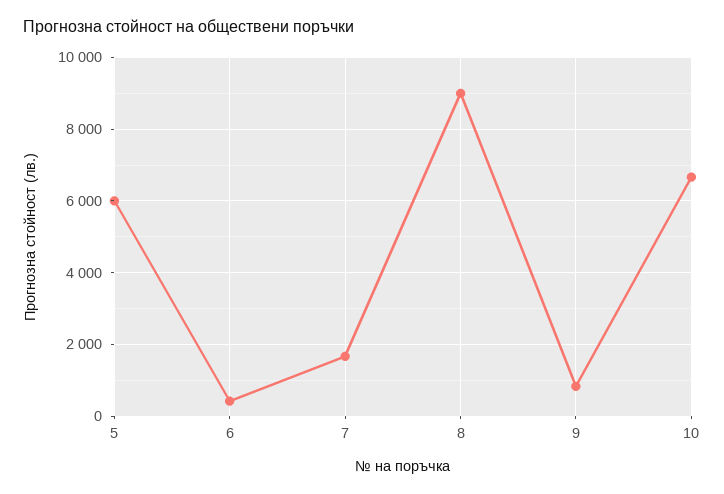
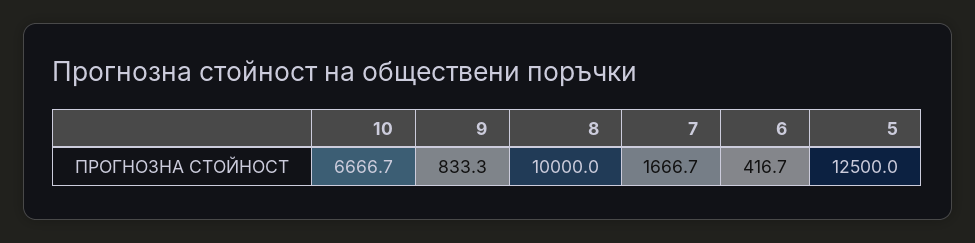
  {
-   "5": 6000,
+   "5": 12500,
    "6": 416.7,
    "7": 1666.7,
-   "8": 9000,
+   "8": 10000,
    "9": 833.3,
    "10": 6666.7
  }

